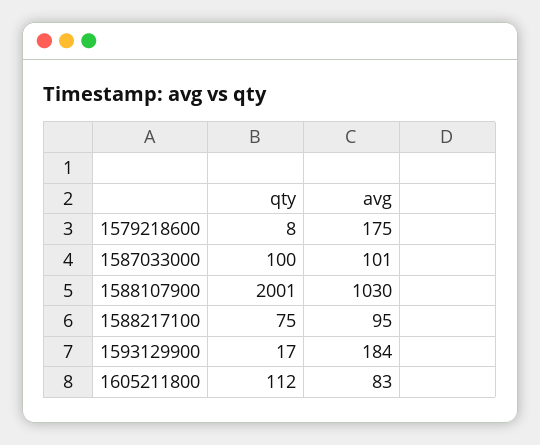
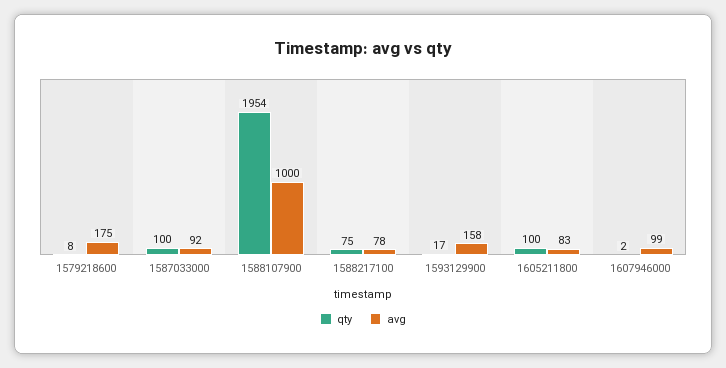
  {
    "qty": {
      "1579218600": 8,
      "1587033000": 100,
-     "1588107900": 2001,
+     "1588107900": 1954,
      "1588217100": 75,
      "1593129900": 17,
-     "1605211800": 112
+     "1605211800": 100,
+     "1607946000": 2
    },
    "avg": {
      "1579218600": 175,
-     "1587033000": 101,
+     "1587033000": 92,
-     "1588107900": 1030,
+     "1588107900": 1000,
-     "1588217100": 95,
+     "1588217100": 78,
-     "1593129900": 184,
+     "1593129900": 158,
-     "1605211800": 83
+     "1605211800": 83,
+     "1607946000": 99
    }
  }

